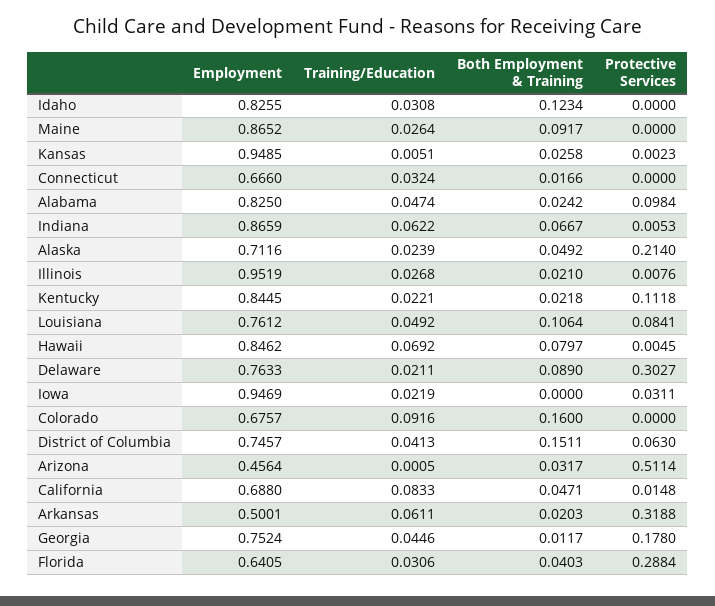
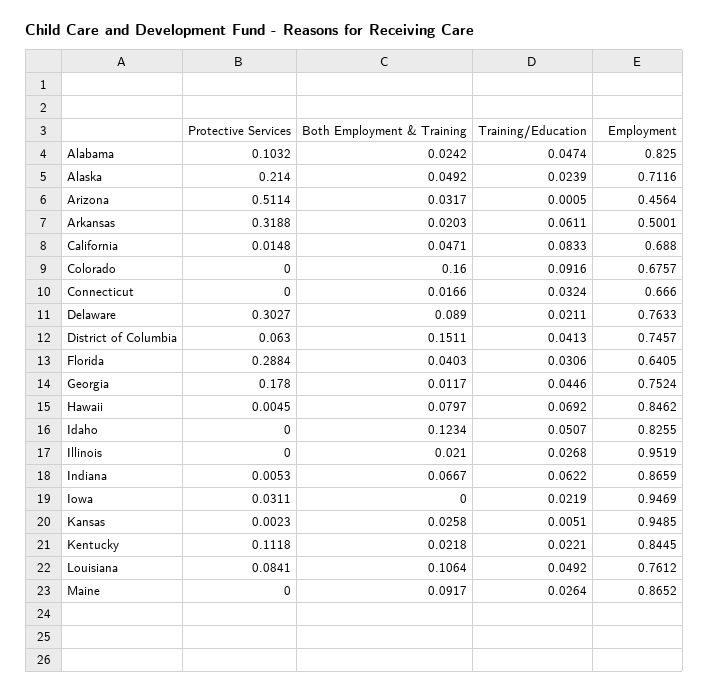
  {
    "Employment": {
      "Idaho": 0.8255,
      "Maine": 0.8652,
      "Kansas": 0.9485,
      "Connecticut": 0.666,
      "Alabama": 0.825,
      "Indiana": 0.8659,
      "Alaska": 0.7116,
      "Illinois": 0.9519,
      "Kentucky": 0.8445,
      "Louisiana": 0.7612,
      "Hawaii": 0.8462,
      "Delaware": 0.7633,
      "Iowa": 0.9469,
      "Colorado": 0.6757,
      "District of Columbia": 0.7457,
      "Arizona": 0.4564,
      "California": 0.688,
      "Arkansas": 0.5001,
      "Georgia": 0.7524,
      "Florida": 0.6405
    },
    "Training/Education": {
-     "Idaho": 0.0308,
+     "Idaho": 0.0507,
      "Maine": 0.0264,
      "Kansas": 0.0051,
      "Connecticut": 0.0324,
      "Alabama": 0.0474,
      "Indiana": 0.0622,
      "Alaska": 0.0239,
      "Illinois": 0.0268,
      "Kentucky": 0.0221,
      "Louisiana": 0.0492,
      "Hawaii": 0.0692,
      "Delaware": 0.0211,
      "Iowa": 0.0219,
      "Colorado": 0.0916,
      "District of Columbia": 0.0413,
      "Arizona": 0.0005,
      "California": 0.0833,
      "Arkansas": 0.0611,
      "Georgia": 0.0446,
      "Florida": 0.0306
    },
    "Both Employment & Training": {
      "Idaho": 0.1234,
      "Maine": 0.0917,
      "Kansas": 0.0258,
      "Connecticut": 0.0166,
      "Alabama": 0.0242,
      "Indiana": 0.0667,
      "Alaska": 0.0492,
      "Illinois": 0.021,
      "Kentucky": 0.0218,
      "Louisiana": 0.1064,
      "Hawaii": 0.0797,
      "Delaware": 0.089,
      "Iowa": 0,
      "Colorado": 0.16,
      "District of Columbia": 0.1511,
      "Arizona": 0.0317,
      "California": 0.0471,
      "Arkansas": 0.0203,
      "Georgia": 0.0117,
      "Florida": 0.0403
    },
    "Protective Services": {
      "Idaho": 0,
      "Maine": 0,
      "Kansas": 0.0023,
      "Connecticut": 0,
-     "Alabama": 0.0984,
+     "Alabama": 0.1032,
      "Indiana": 0.0053,
      "Alaska": 0.214,
-     "Illinois": 0.0076,
+     "Illinois": 0,
      "Kentucky": 0.1118,
      "Louisiana": 0.0841,
      "Hawaii": 0.0045,
      "Delaware": 0.3027,
      "Iowa": 0.0311,
      "Colorado": 0,
      "District of Columbia": 0.063,
      "Arizona": 0.5114,
      "California": 0.0148,
      "Arkansas": 0.3188,
      "Georgia": 0.178,
      "Florida": 0.2884
    }
  }

